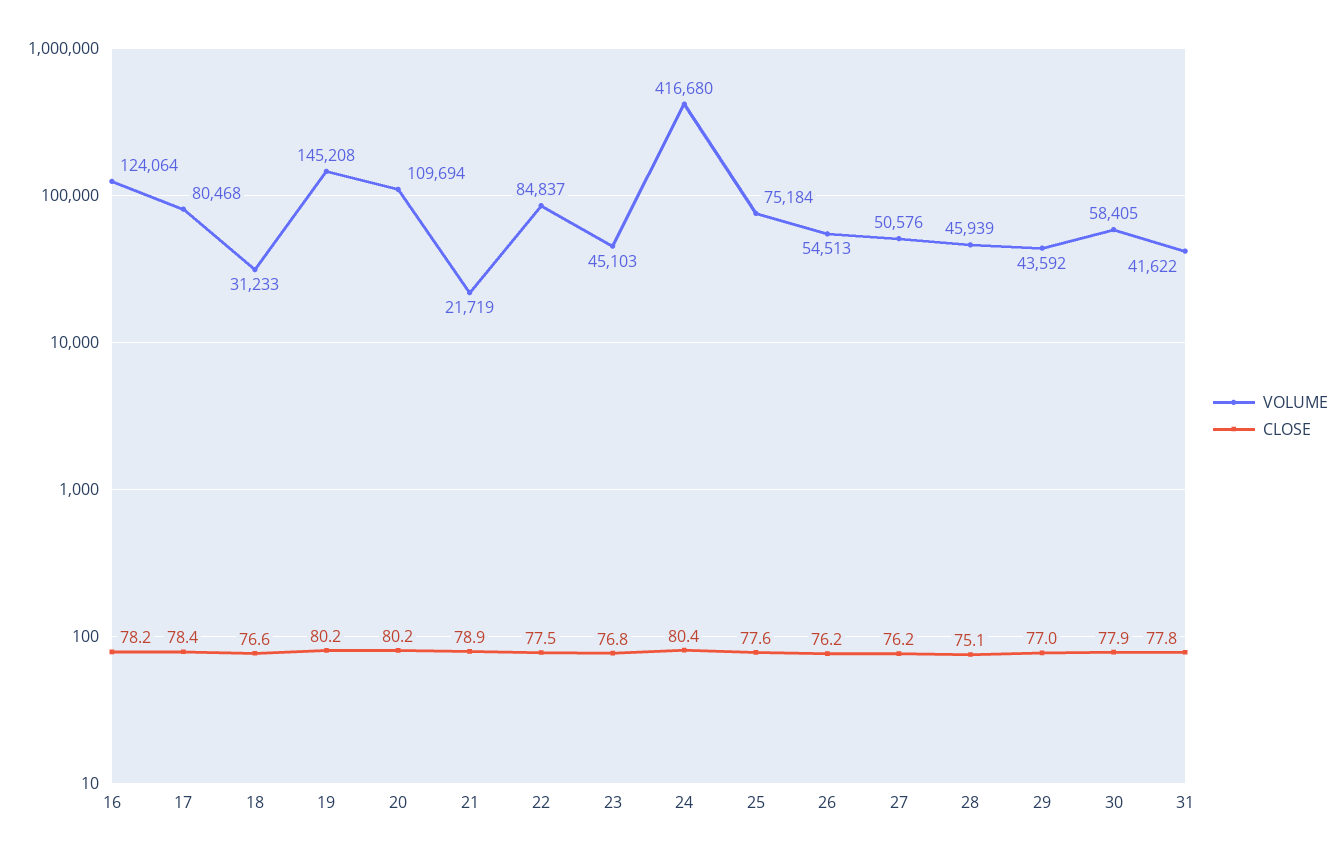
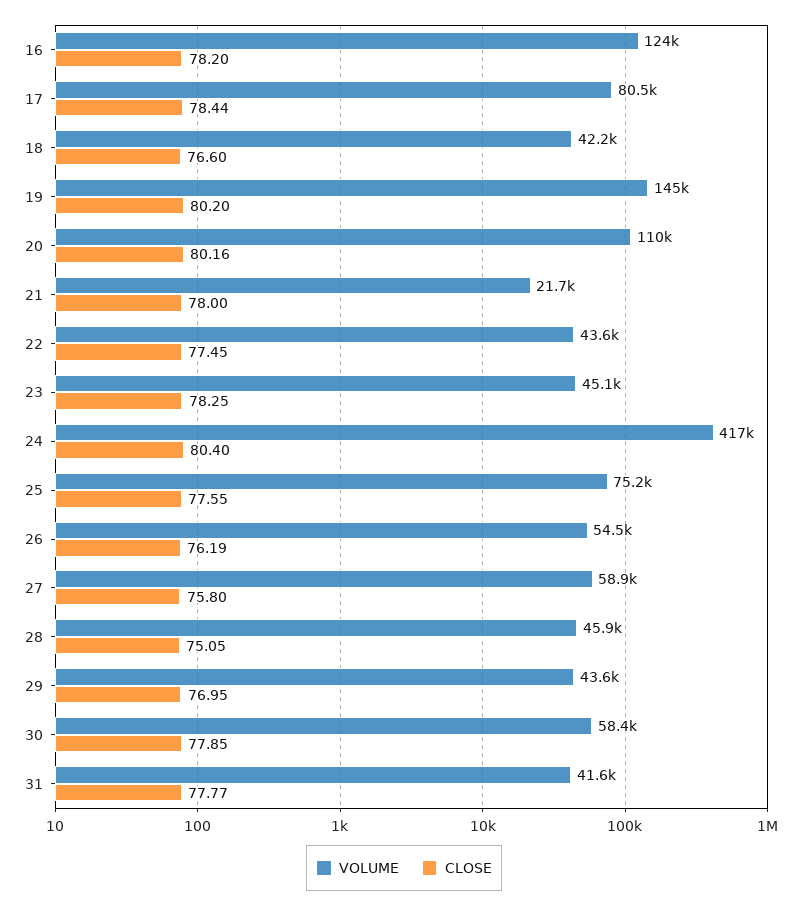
  {
    "VOLUME": {
      "16": 124064,
      "17": 80468,
-     "18": 31233,
+     "18": 42200,
      "19": 145208,
      "20": 109694,
      "21": 21719,
-     "22": 84837,
+     "22": 43600,
      "23": 45103,
      "24": 416680,
      "25": 75184,
      "26": 54513,
-     "27": 50576,
+     "27": 58900,
      "28": 45939,
      "29": 43592,
      "30": 58405,
      "31": 41622
    },
    "CLOSE": {
      "16": 78.2,
      "17": 78.44,
      "18": 76.6,
      "19": 80.2,
      "20": 80.16,
-     "21": 78.9,
+     "21": 78,
      "22": 77.45,
-     "23": 76.8,
+     "23": 78.25,
      "24": 80.4,
      "25": 77.55,
      "26": 76.19,
-     "27": 76.2,
+     "27": 75.8,
      "28": 75.05,
      "29": 76.95,
      "30": 77.85,
      "31": 77.77
    }
  }

